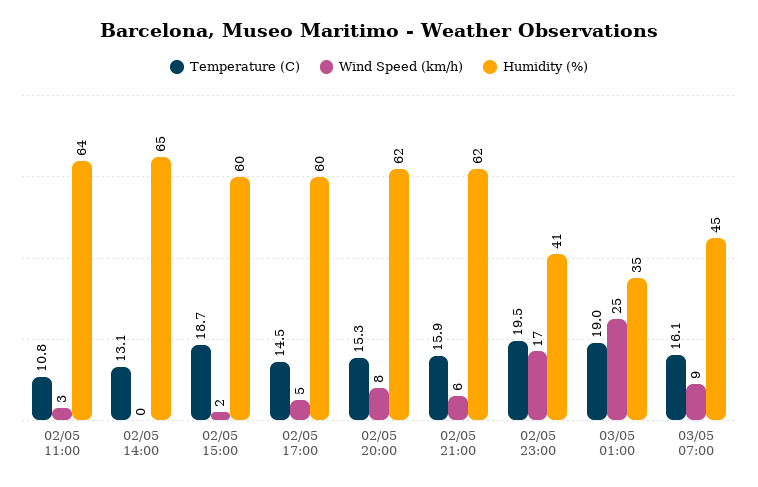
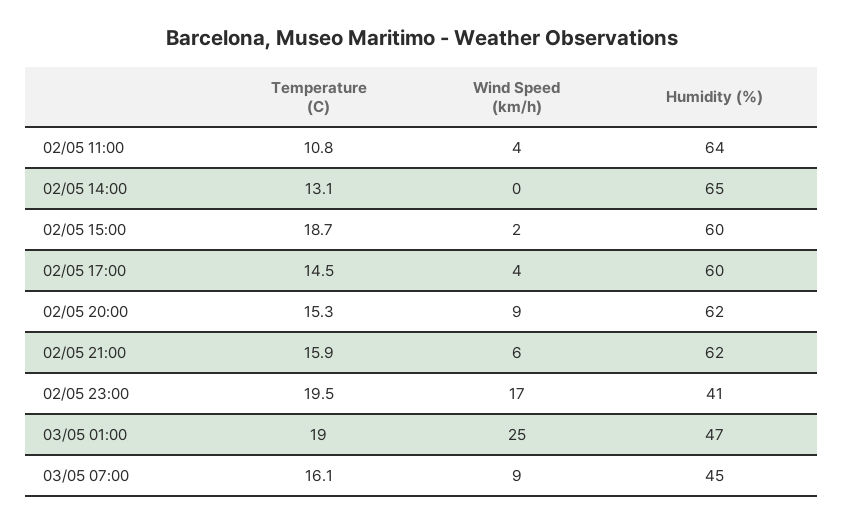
  {
    "Temperature (C)": {
      "02/05 11:00": 10.8,
      "02/05 14:00": 13.1,
      "02/05 15:00": 18.7,
      "02/05 17:00": 14.5,
      "02/05 20:00": 15.3,
      "02/05 21:00": 15.9,
      "02/05 23:00": 19.5,
      "03/05 01:00": 19,
      "03/05 07:00": 16.1
    },
    "Wind Speed (km/h)": {
-     "02/05 11:00": 3,
+     "02/05 11:00": 4,
      "02/05 14:00": 0,
      "02/05 15:00": 2,
-     "02/05 17:00": 5,
+     "02/05 17:00": 4,
-     "02/05 20:00": 8,
+     "02/05 20:00": 9,
      "02/05 21:00": 6,
      "02/05 23:00": 17,
      "03/05 01:00": 25,
      "03/05 07:00": 9
    },
    "Humidity (%)": {
      "02/05 11:00": 64,
      "02/05 14:00": 65,
      "02/05 15:00": 60,
      "02/05 17:00": 60,
      "02/05 20:00": 62,
      "02/05 21:00": 62,
      "02/05 23:00": 41,
-     "03/05 01:00": 35,
+     "03/05 01:00": 47,
      "03/05 07:00": 45
    }
  }

